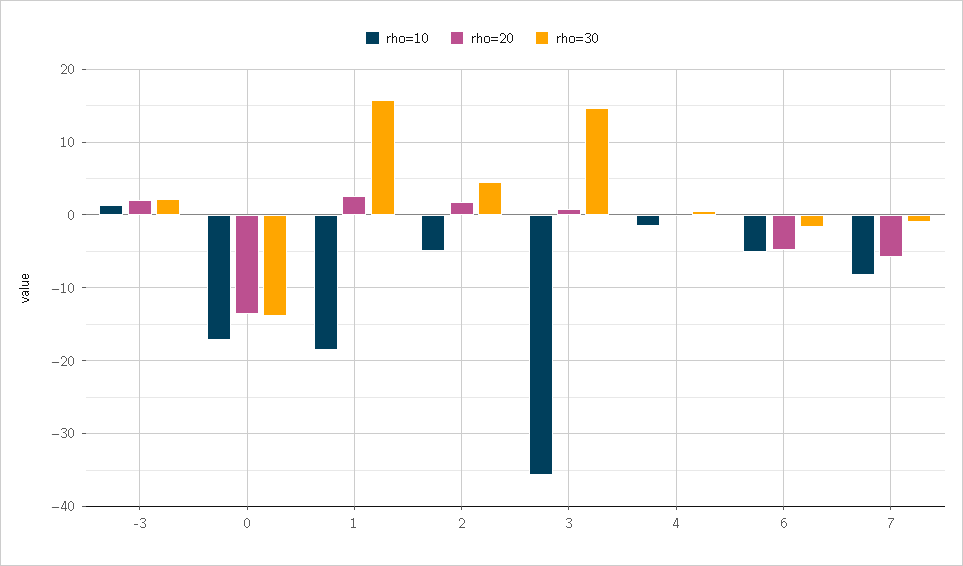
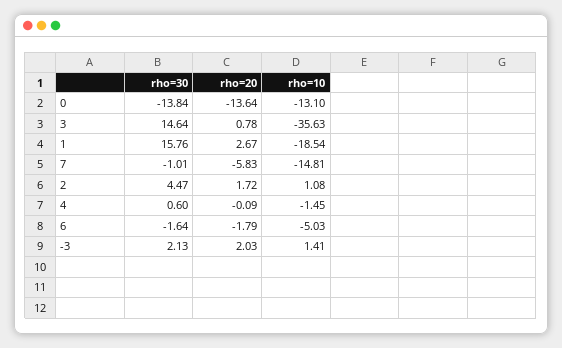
  {
    "rho=10": {
      "-3": 1.41,
-     "0": -17,
+     "0": -13.1,
      "1": -18.54,
-     "2": -5,
+     "2": 1.08,
      "3": -35.63,
      "4": -1.45,
      "6": -5.03,
-     "7": -8
+     "7": -14.81
    },
    "rho=20": {
      "-3": 2.03,
      "0": -13.64,
      "1": 2.67,
      "2": 1.72,
      "3": 0.78,
      "4": -0.09,
-     "6": -5,
+     "6": -1.79,
      "7": -5.83
    },
    "rho=30": {
      "-3": 2.13,
      "0": -13.84,
      "1": 15.76,
      "2": 4.47,
      "3": 14.64,
      "4": 0.6,
      "6": -1.64,
      "7": -1.01
    }
  }

